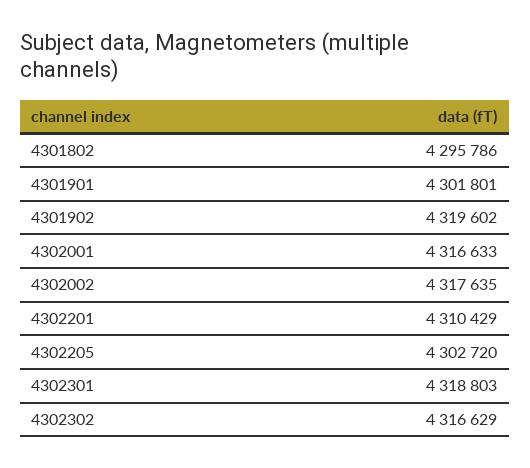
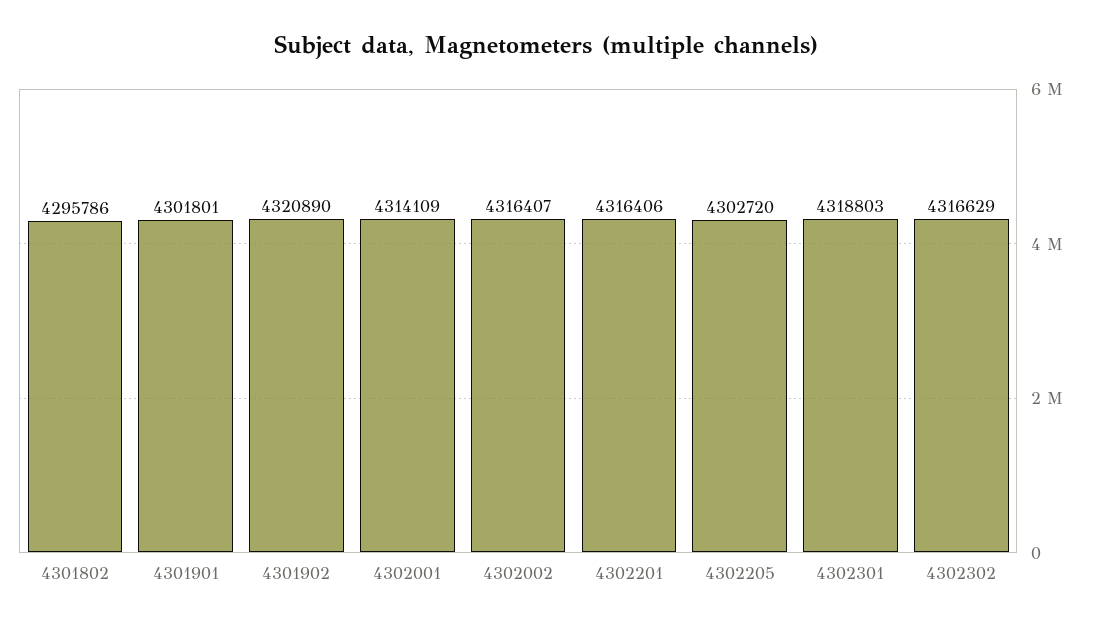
  {
    "4301802": 4295786,
    "4301901": 4301801,
-   "4301902": 4319602,
+   "4301902": 4320890,
-   "4302001": 4316633,
+   "4302001": 4314109,
-   "4302002": 4317635,
+   "4302002": 4316407,
-   "4302201": 4310429,
+   "4302201": 4316406,
    "4302205": 4302720,
    "4302301": 4318803,
    "4302302": 4316629
  }

